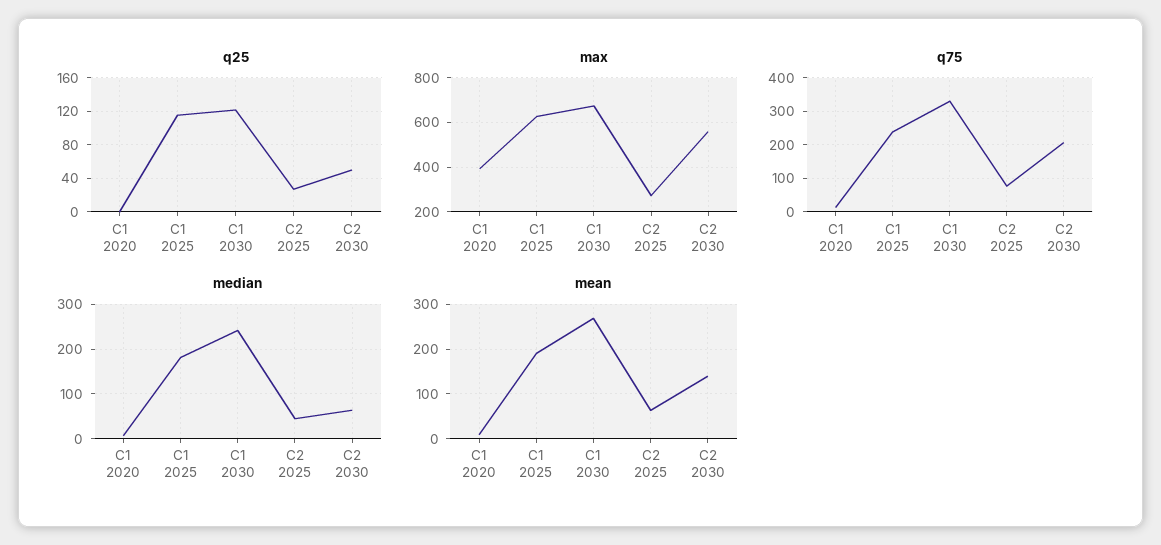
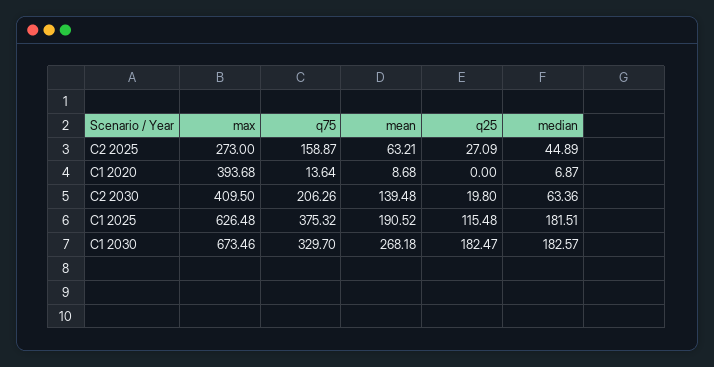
  {
    "q25": {
      "C1 2020": 0,
      "C1 2025": 115.48,
-     "C1 2030": 120,
+     "C1 2030": 182.47,
      "C2 2025": 27.09,
-     "C2 2030": 50
+     "C2 2030": 19.8
    },
    "max": {
      "C1 2020": 393.68,
      "C1 2025": 626.48,
      "C1 2030": 673.46,
      "C2 2025": 273,
-     "C2 2030": 550
+     "C2 2030": 409.5
    },
    "q75": {
      "C1 2020": 13.64,
-     "C1 2025": 240,
+     "C1 2025": 375.32,
      "C1 2030": 329.7,
-     "C2 2025": 80,
+     "C2 2025": 158.87,
      "C2 2030": 206.26
    },
    "median": {
      "C1 2020": 6.87,
      "C1 2025": 181.51,
-     "C1 2030": 240,
+     "C1 2030": 182.57,
      "C2 2025": 44.89,
      "C2 2030": 63.36
    },
    "mean": {
      "C1 2020": 8.68,
      "C1 2025": 190.52,
      "C1 2030": 268.18,
      "C2 2025": 63.21,
      "C2 2030": 139.48
    }
  }

